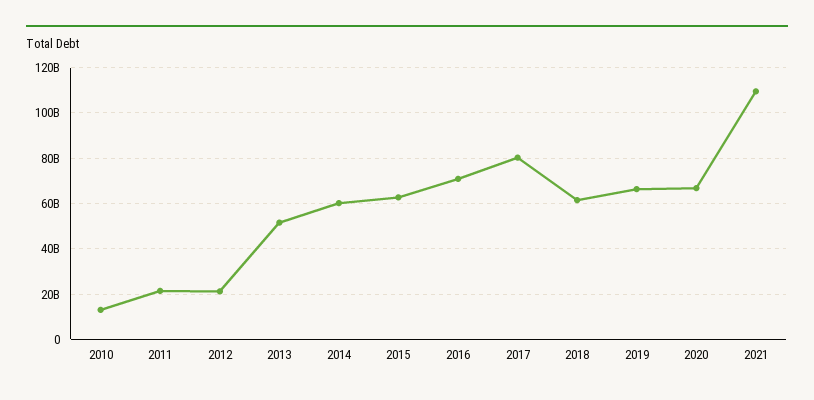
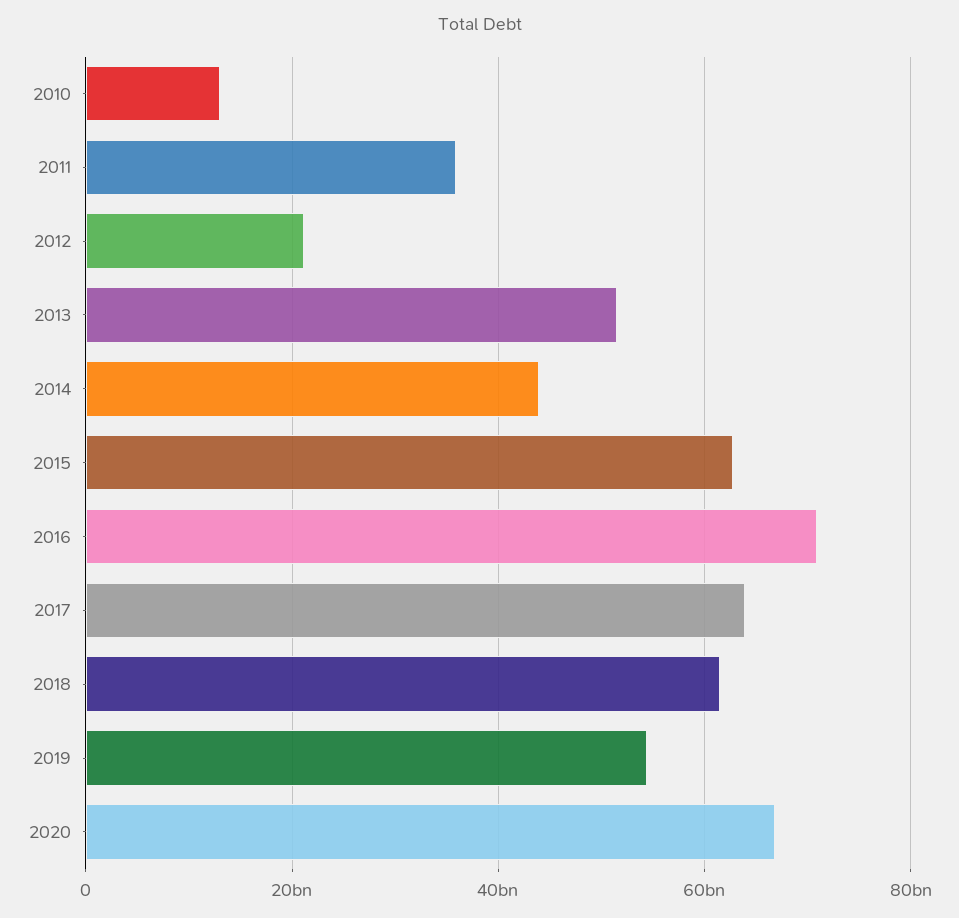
  {
    "2010": 14000000000,
-   "2011": 20000000000,
+   "2011": 36000000000,
    "2012": 22000000000,
    "2013": 52000000000,
-   "2014": 60000000000,
+   "2014": 44000000000,
    "2015": 62000000000,
    "2016": 70000000000,
-   "2017": 80000000000,
+   "2017": 64000000000,
    "2018": 62000000000,
-   "2019": 65000000000,
+   "2019": 54000000000,
-   "2020": 66000000000,
+   "2020": 66000000000
-   "2021": 110000000000
  }

